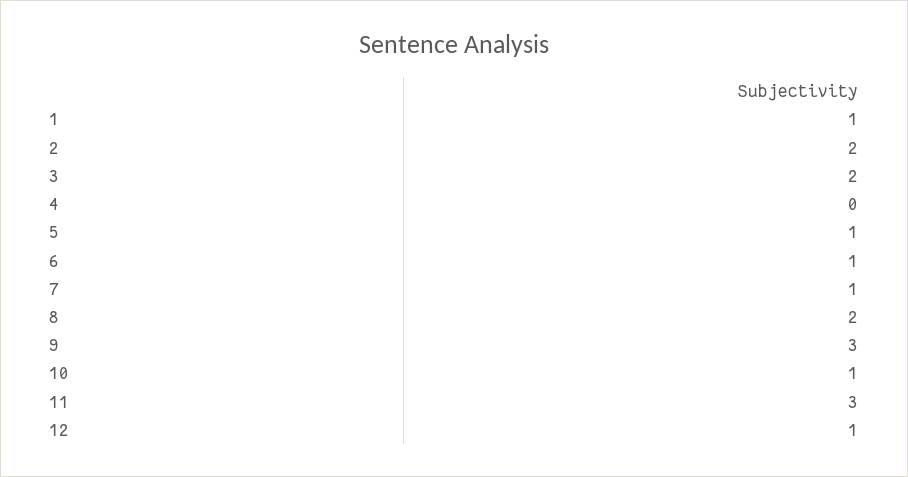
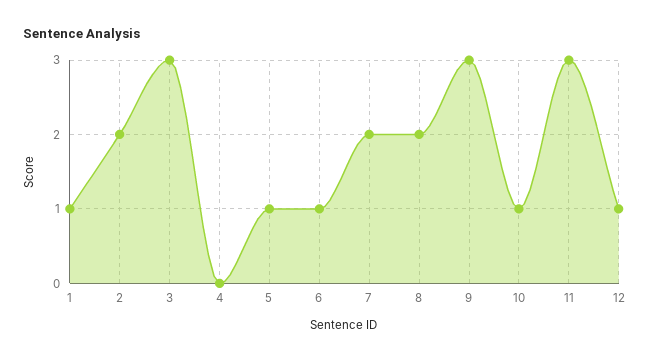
  {
    "1": 1,
    "2": 2,
-   "3": 2,
+   "3": 3,
    "4": 0,
    "5": 1,
    "6": 1,
-   "7": 1,
+   "7": 2,
    "8": 2,
    "9": 3,
    "10": 1,
    "11": 3,
    "12": 1
  }

